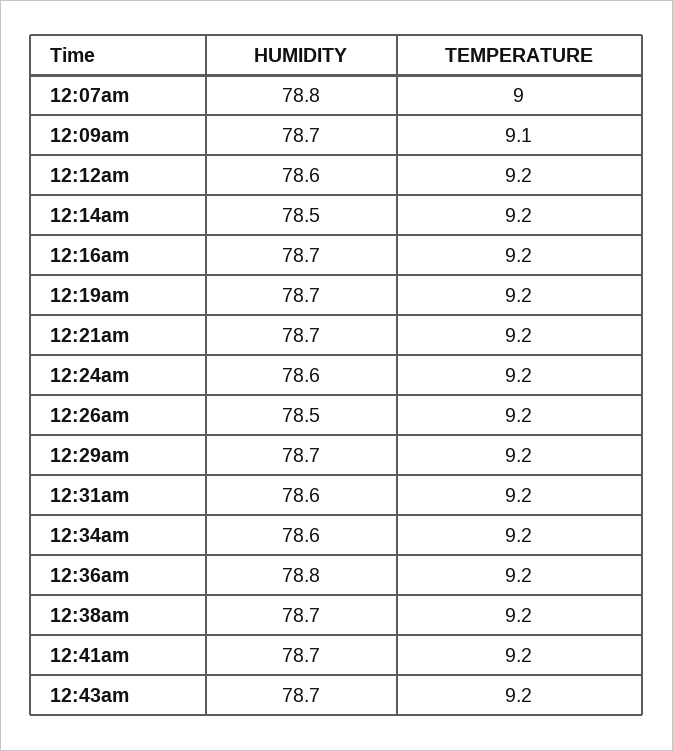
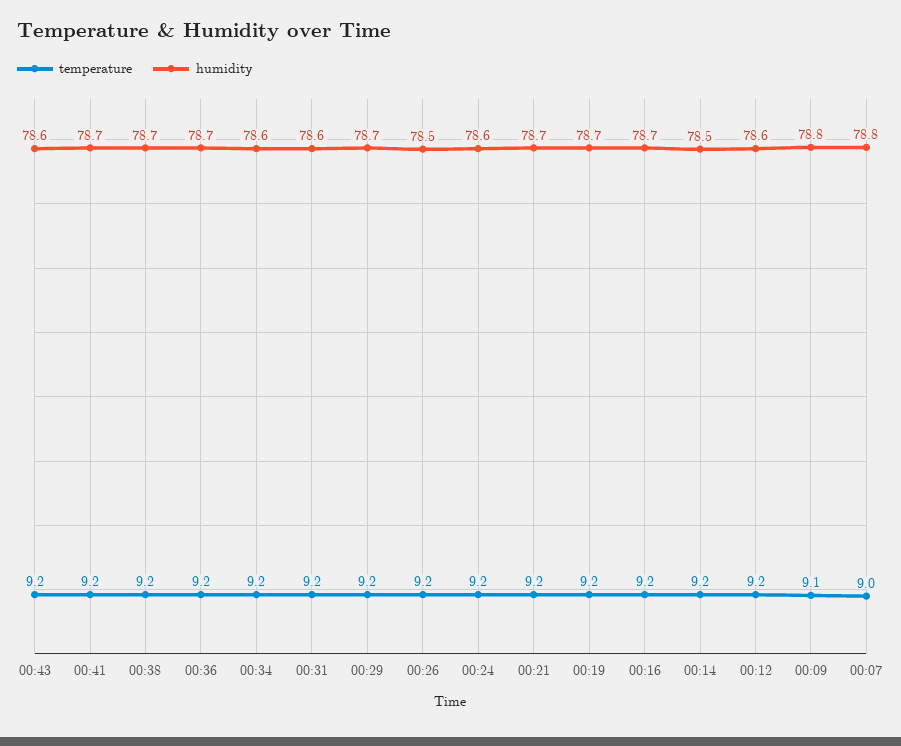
  {
    "HUMIDITY": {
      "12:07am": 78.8,
-     "12:09am": 78.7,
+     "12:09am": 78.8,
      "12:12am": 78.6,
      "12:14am": 78.5,
      "12:16am": 78.7,
      "12:19am": 78.7,
      "12:21am": 78.7,
      "12:24am": 78.6,
      "12:26am": 78.5,
      "12:29am": 78.7,
      "12:31am": 78.6,
      "12:34am": 78.6,
-     "12:36am": 78.8,
+     "12:36am": 78.7,
      "12:38am": 78.7,
      "12:41am": 78.7,
-     "12:43am": 78.7
+     "12:43am": 78.6
    },
    "TEMPERATURE": {
      "12:07am": 9,
      "12:09am": 9.1,
      "12:12am": 9.2,
      "12:14am": 9.2,
      "12:16am": 9.2,
      "12:19am": 9.2,
      "12:21am": 9.2,
      "12:24am": 9.2,
      "12:26am": 9.2,
      "12:29am": 9.2,
      "12:31am": 9.2,
      "12:34am": 9.2,
      "12:36am": 9.2,
      "12:38am": 9.2,
      "12:41am": 9.2,
      "12:43am": 9.2
    }
  }

